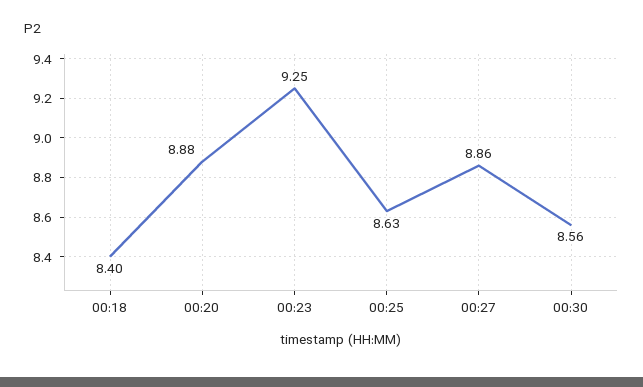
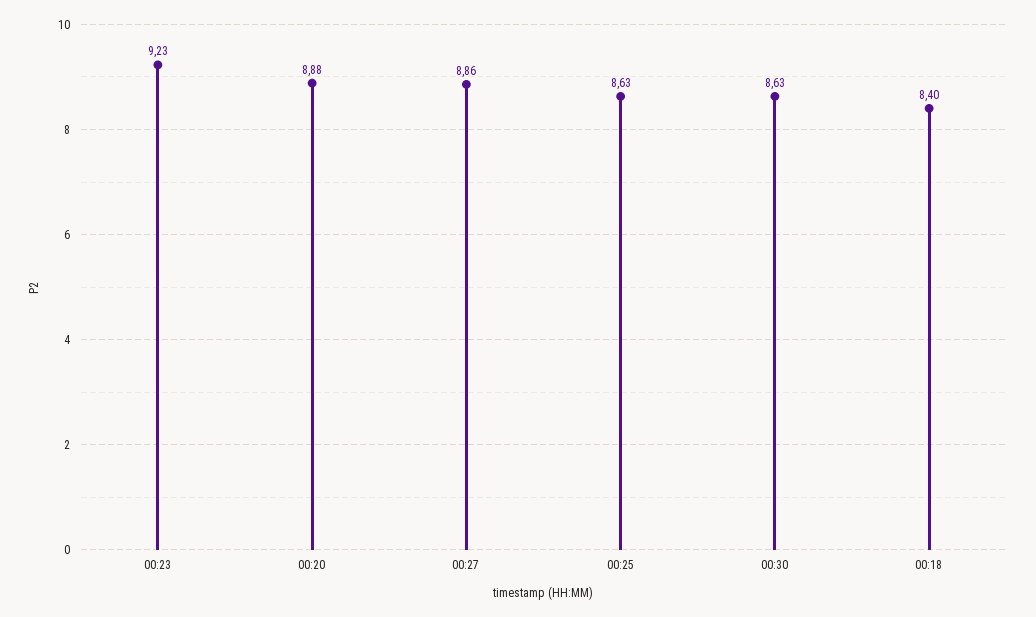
  {
    "00:18": 8.4,
    "00:20": 8.88,
-   "00:23": 9.25,
+   "00:23": 9.23,
    "00:25": 8.63,
    "00:27": 8.86,
-   "00:30": 8.56
+   "00:30": 8.63
  }

